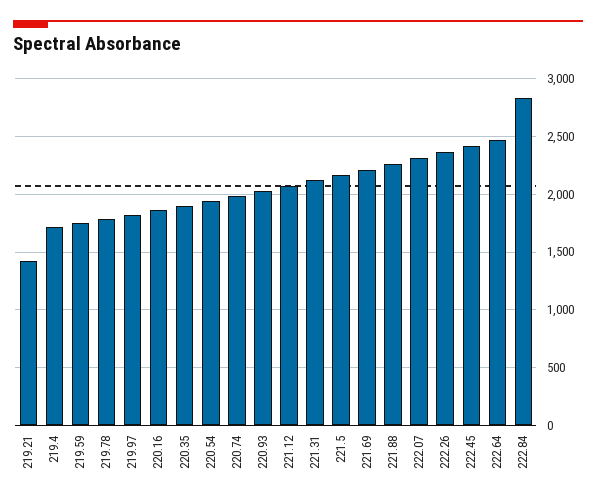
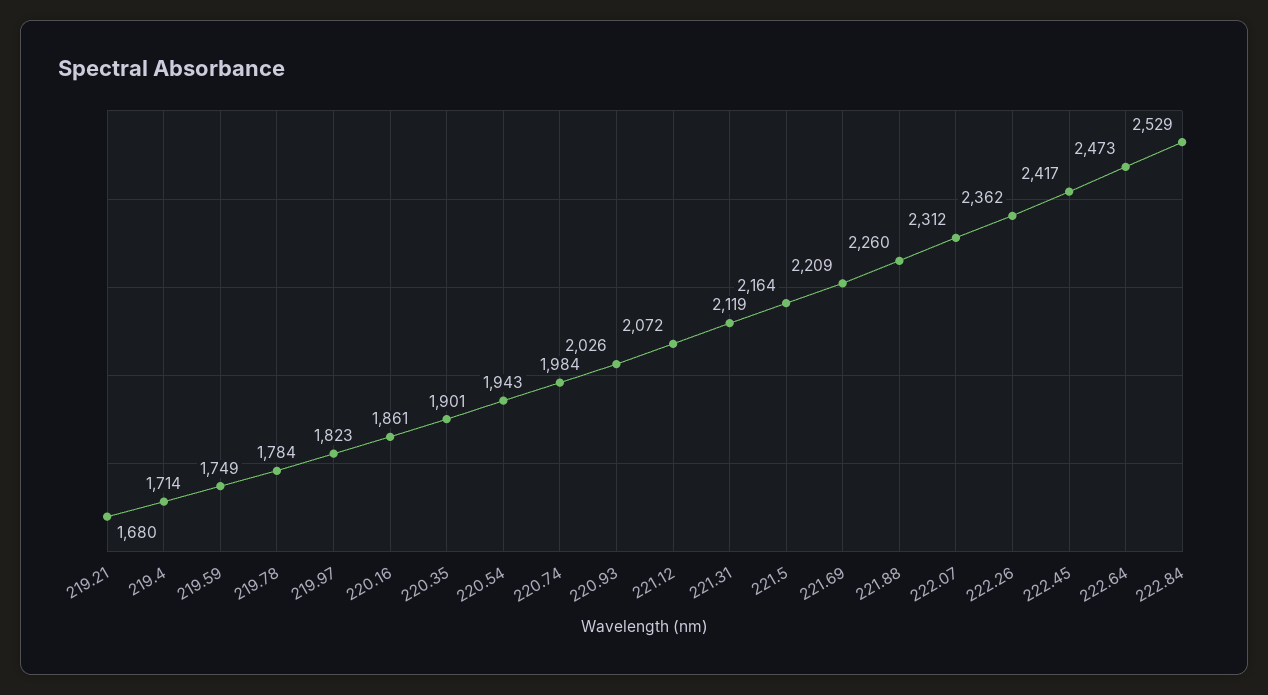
  {
-   "219.21": 1400,
+   "219.21": 1680,
    "219.4": 1714,
    "219.59": 1749,
    "219.78": 1784,
    "219.97": 1823,
    "220.16": 1861,
    "220.35": 1901,
    "220.54": 1943,
    "220.74": 1984,
    "220.93": 2026,
    "221.12": 2072,
    "221.31": 2119,
    "221.5": 2164,
    "221.69": 2209,
    "221.88": 2260,
    "222.07": 2312,
    "222.26": 2362,
    "222.45": 2417,
    "222.64": 2473,
-   "222.84": 2800
+   "222.84": 2529
  }

